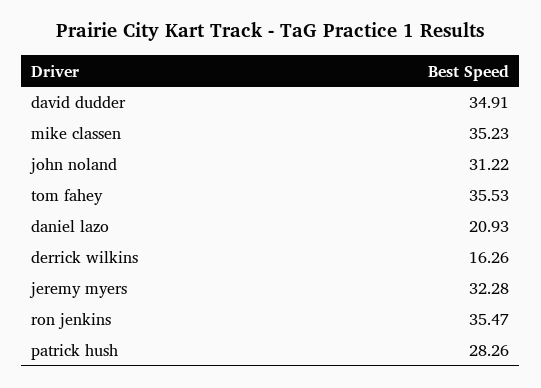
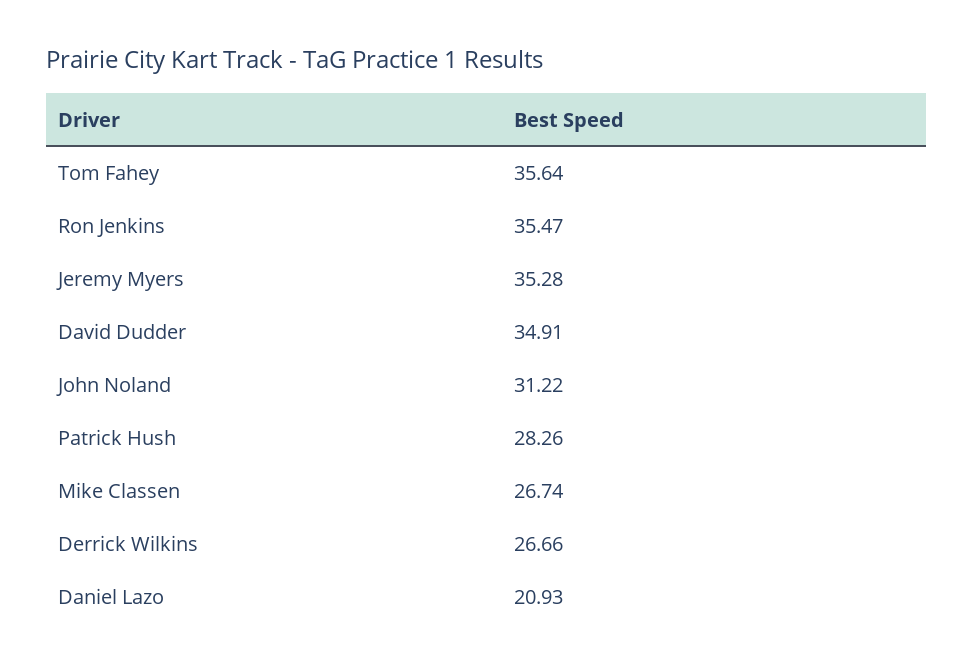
  {
    "david dudder": 34.91,
-   "mike classen": 35.23,
+   "mike classen": 26.74,
    "john noland": 31.22,
-   "tom fahey": 35.53,
+   "tom fahey": 35.64,
    "daniel lazo": 20.93,
-   "derrick wilkins": 16.26,
+   "derrick wilkins": 26.66,
-   "jeremy myers": 32.28,
+   "jeremy myers": 35.28,
    "ron jenkins": 35.47,
    "patrick hush": 28.26
  }

